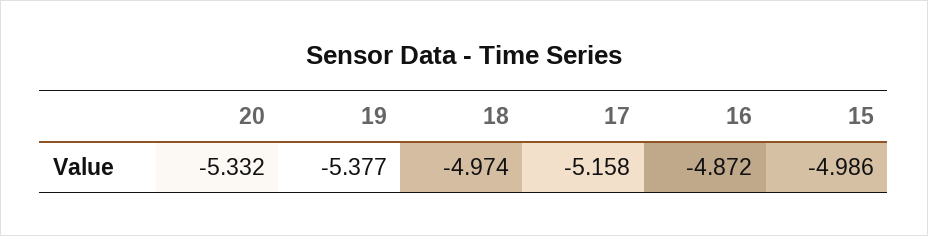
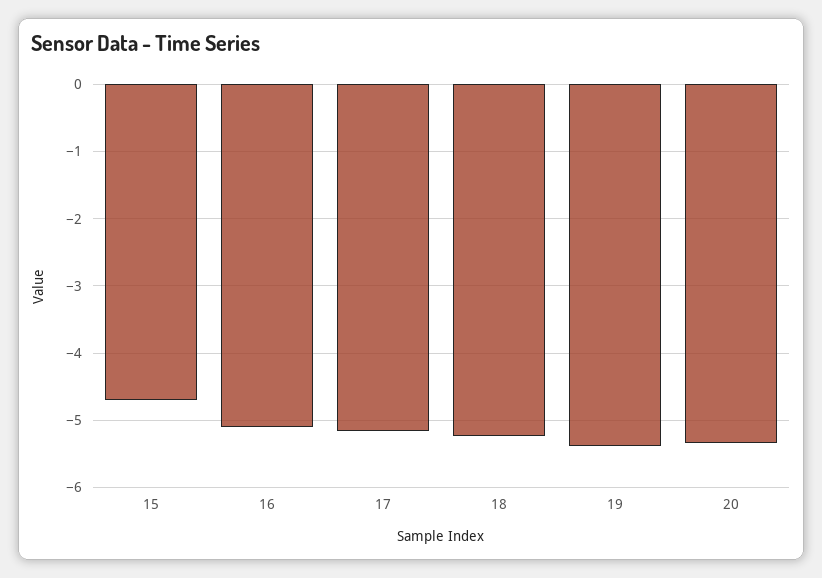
  {
    "20": -5.332,
    "19": -5.377,
-   "18": -4.974,
+   "18": -5.2,
    "17": -5.158,
-   "16": -4.872,
+   "16": -5.1,
-   "15": -4.986
+   "15": -4.7
  }

